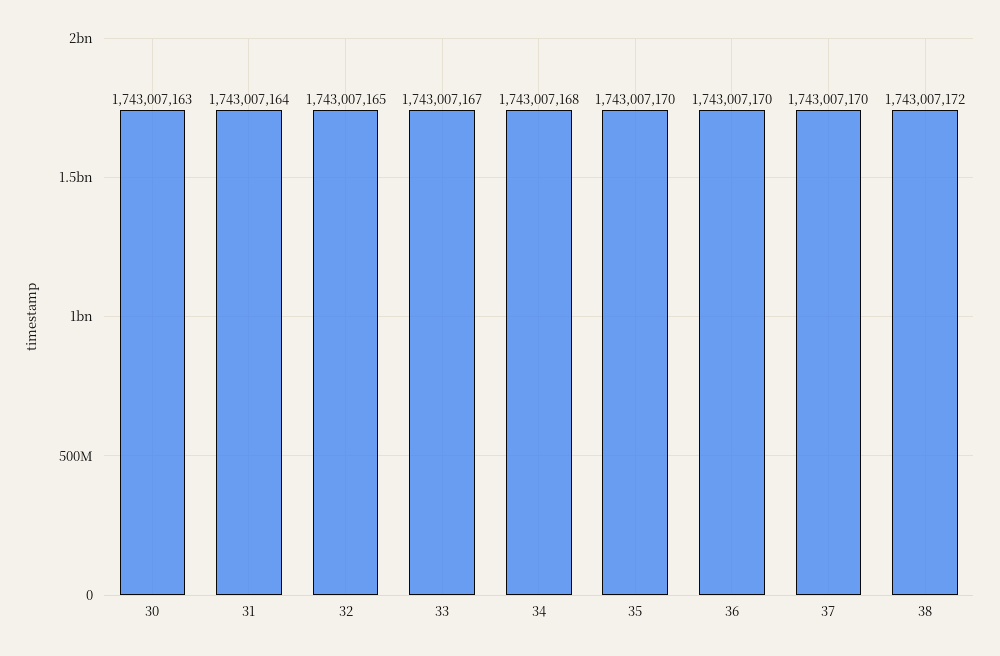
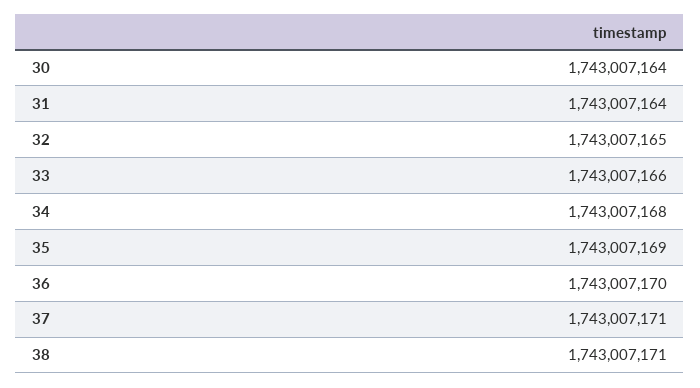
  {
-   "30": 1743007163,
+   "30": 1743007164,
    "31": 1743007164,
    "32": 1743007165,
-   "33": 1743007167,
+   "33": 1743007166,
    "34": 1743007168,
-   "35": 1743007170,
+   "35": 1743007169,
    "36": 1743007170,
-   "37": 1743007170,
+   "37": 1743007171,
-   "38": 1743007172
+   "38": 1743007171
  }

